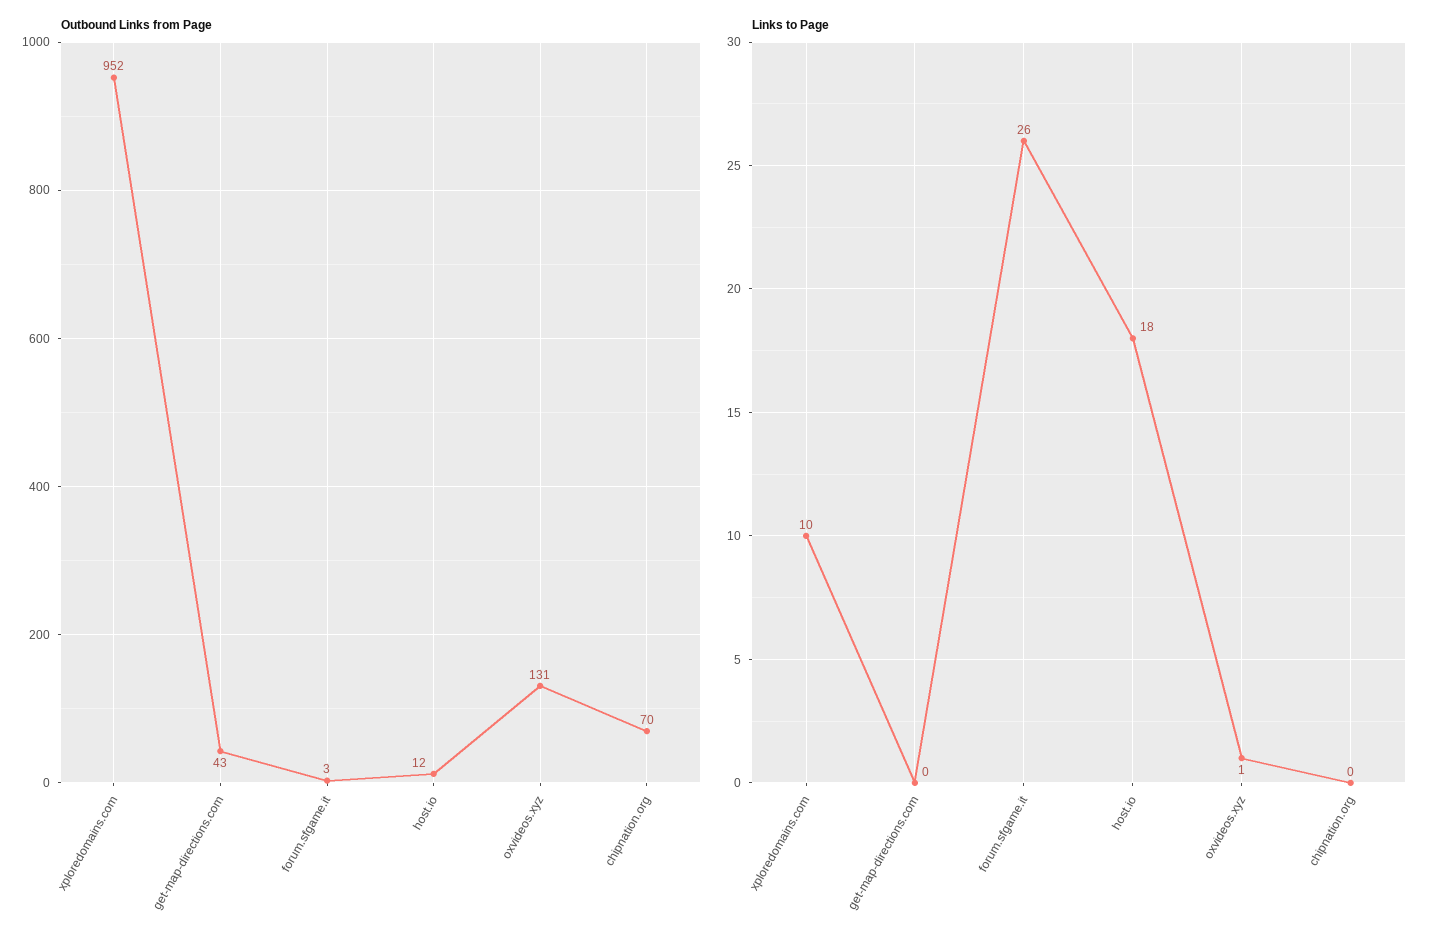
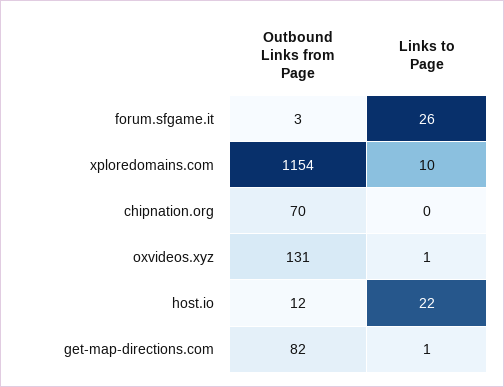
  {
    "Outbound Links from Page": {
-     "xploredomains.com": 952,
+     "xploredomains.com": 1154,
-     "get-map-directions.com": 43,
+     "get-map-directions.com": 82,
      "forum.sfgame.it": 3,
      "host.io": 12,
      "oxvideos.xyz": 131,
      "chipnation.org": 70
    },
    "Links to Page": {
      "xploredomains.com": 10,
-     "get-map-directions.com": 0,
+     "get-map-directions.com": 1,
      "forum.sfgame.it": 26,
-     "host.io": 18,
+     "host.io": 22,
      "oxvideos.xyz": 1,
      "chipnation.org": 0
    }
  }

